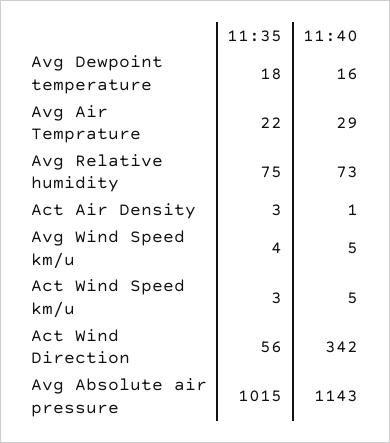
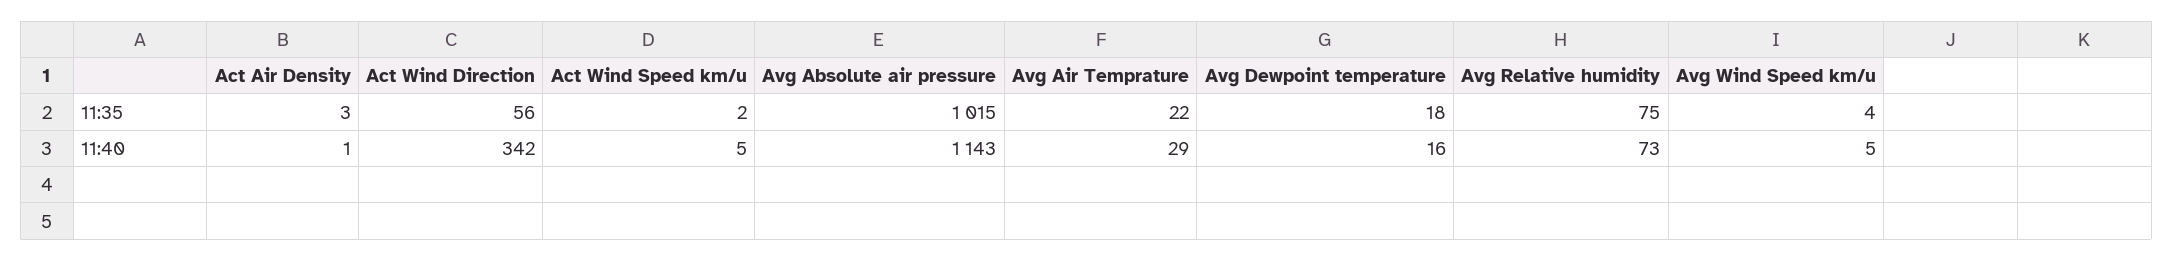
  {
    "11:35": {
      "Avg Dewpoint temperature": 18,
      "Avg Air Temprature": 22,
      "Avg Relative humidity": 75,
      "Act Air Density": 3,
      "Avg Wind Speed km/u": 4,
-     "Act Wind Speed km/u": 3,
+     "Act Wind Speed km/u": 2,
      "Act Wind Direction": 56,
      "Avg Absolute air pressure": 1015
    },
    "11:40": {
      "Avg Dewpoint temperature": 16,
      "Avg Air Temprature": 29,
      "Avg Relative humidity": 73,
      "Act Air Density": 1,
      "Avg Wind Speed km/u": 5,
      "Act Wind Speed km/u": 5,
      "Act Wind Direction": 342,
      "Avg Absolute air pressure": 1143
    }
  }

